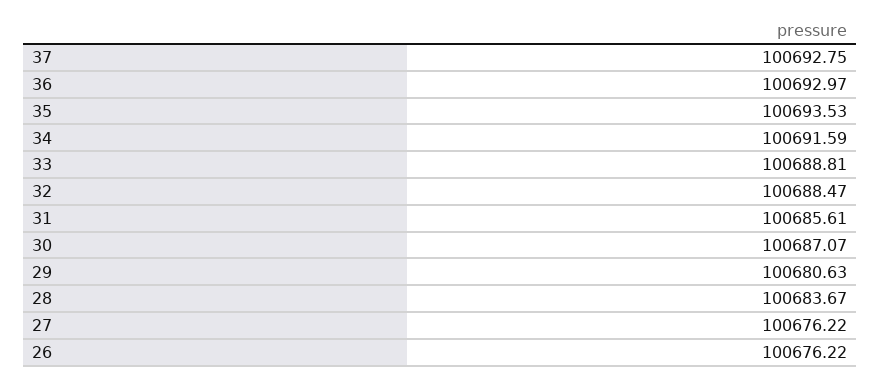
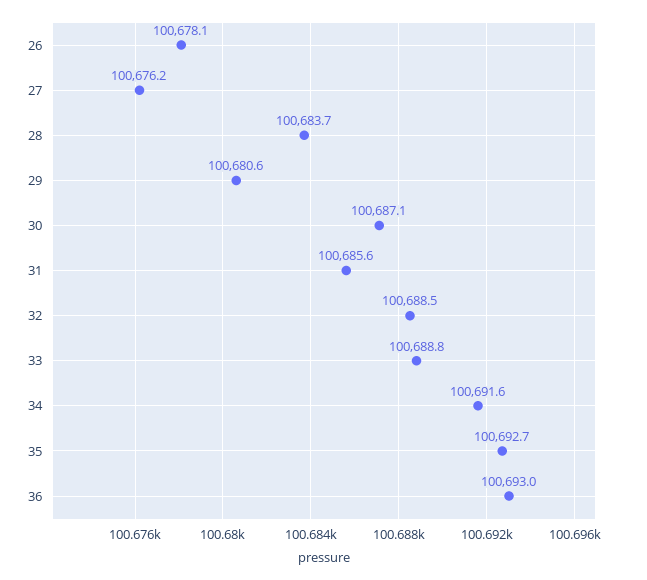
  {
-   "37": 100692.75,
    "36": 100692.97,
-   "35": 100693.53,
+   "35": 100692.7,
    "34": 100691.59,
    "33": 100688.81,
    "32": 100688.47,
    "31": 100685.61,
    "30": 100687.07,
    "29": 100680.63,
    "28": 100683.67,
    "27": 100676.22,
-   "26": 100676.22
+   "26": 100678.1
  }

